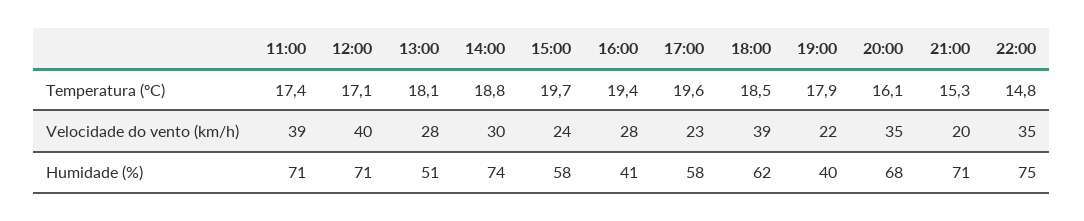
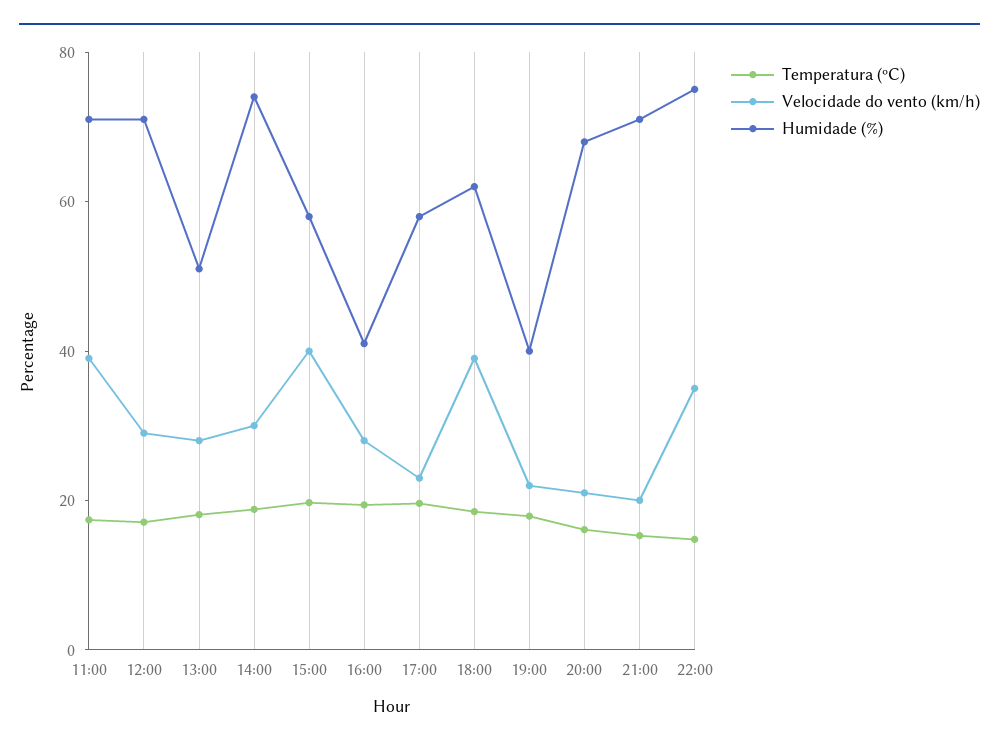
  {
    "Temperatura (ºC)": {
      "11:00": 17.4,
      "12:00": 17.1,
      "13:00": 18.1,
      "14:00": 18.8,
      "15:00": 19.7,
      "16:00": 19.4,
      "17:00": 19.6,
      "18:00": 18.5,
      "19:00": 17.9,
      "20:00": 16.1,
      "21:00": 15.3,
      "22:00": 14.8
    },
    "Velocidade do vento (km/h)": {
      "11:00": 39,
-     "12:00": 40,
+     "12:00": 30,
      "13:00": 28,
      "14:00": 30,
-     "15:00": 24,
+     "15:00": 40,
      "16:00": 28,
      "17:00": 23,
      "18:00": 39,
      "19:00": 22,
-     "20:00": 35,
+     "20:00": 20,
      "21:00": 20,
      "22:00": 35
    },
    "Humidade (%)": {
      "11:00": 71,
      "12:00": 71,
      "13:00": 51,
      "14:00": 74,
      "15:00": 58,
      "16:00": 41,
      "17:00": 58,
      "18:00": 62,
      "19:00": 40,
      "20:00": 68,
      "21:00": 71,
      "22:00": 75
    }
  }

